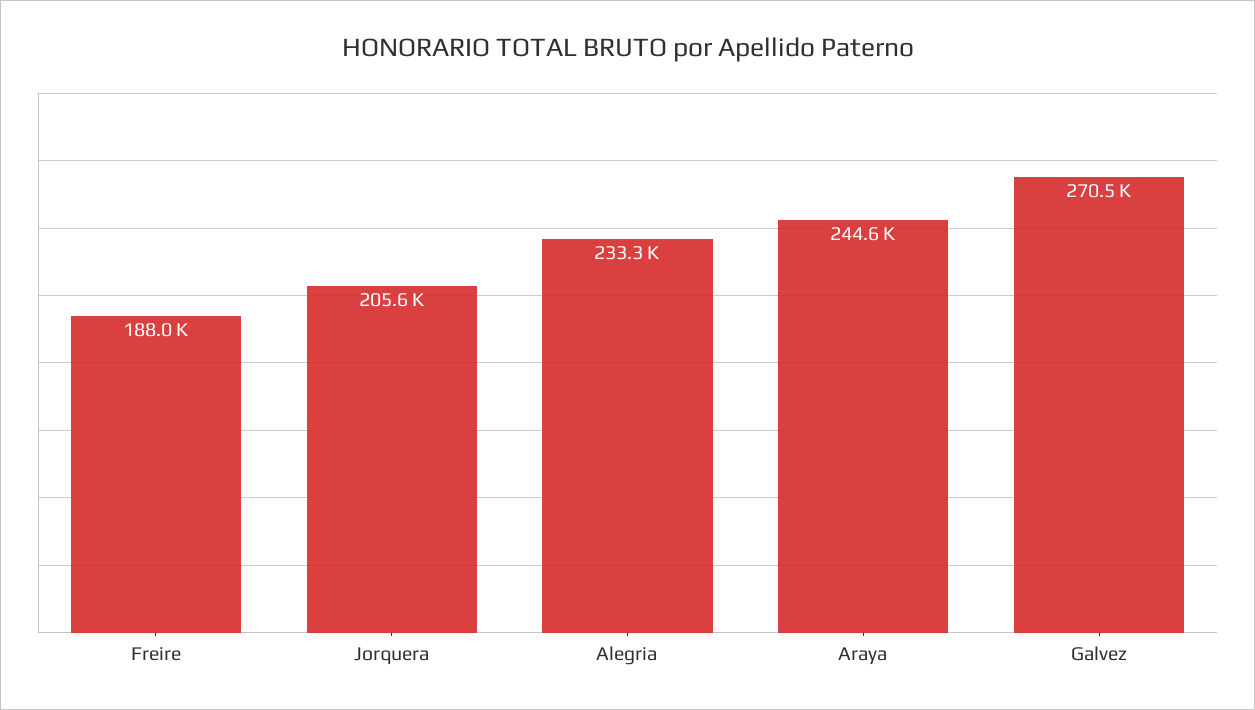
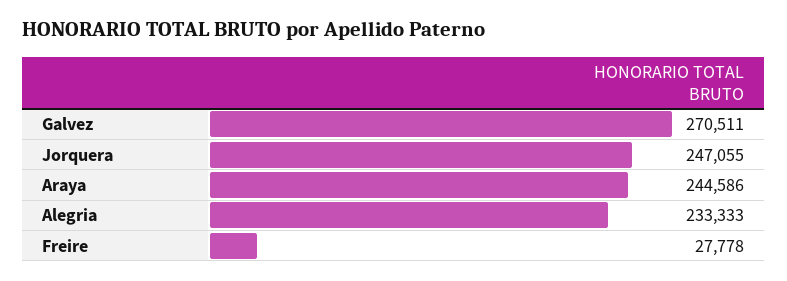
  {
-   "Freire": 188000,
+   "Freire": 27778,
-   "Jorquera": 205600,
+   "Jorquera": 247055,
    "Alegria": 233333,
    "Araya": 244586,
    "Galvez": 270511
  }

